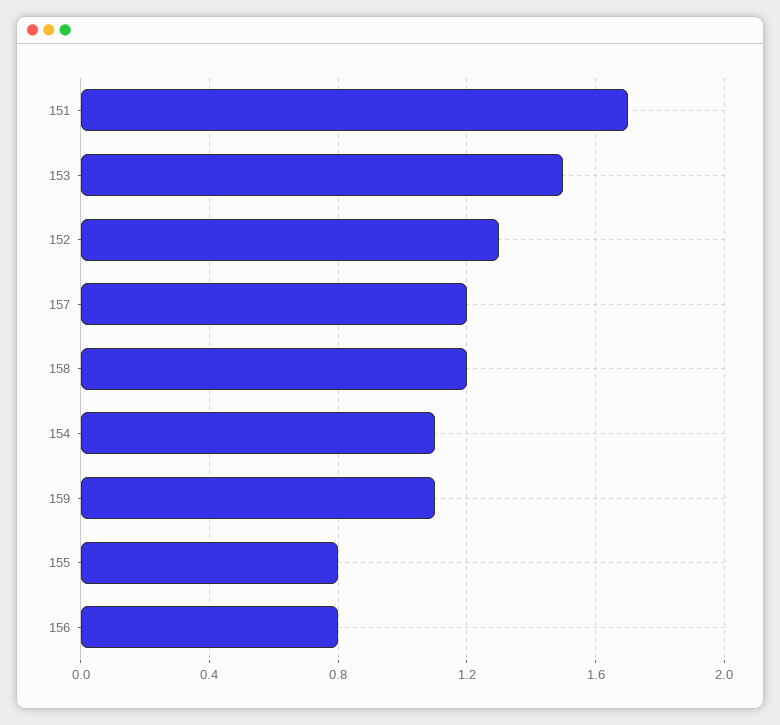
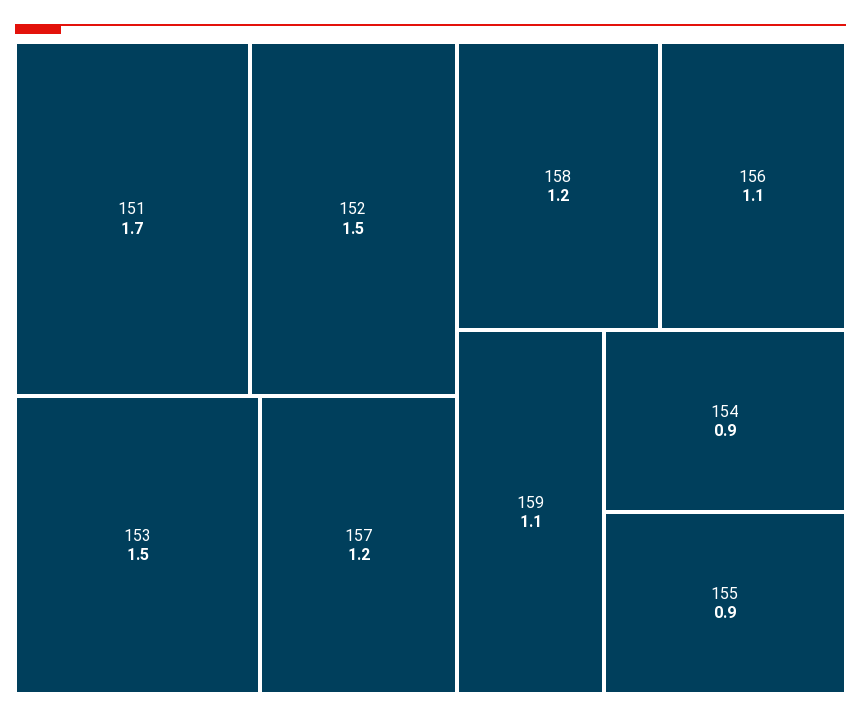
  {
    "151": 1.7,
    "153": 1.5,
-   "152": 1.3,
+   "152": 1.5,
    "157": 1.2,
    "158": 1.2,
-   "154": 1.1,
+   "154": 0.9,
    "159": 1.1,
-   "155": 0.8,
+   "155": 0.9,
-   "156": 0.8
+   "156": 1.1
  }

